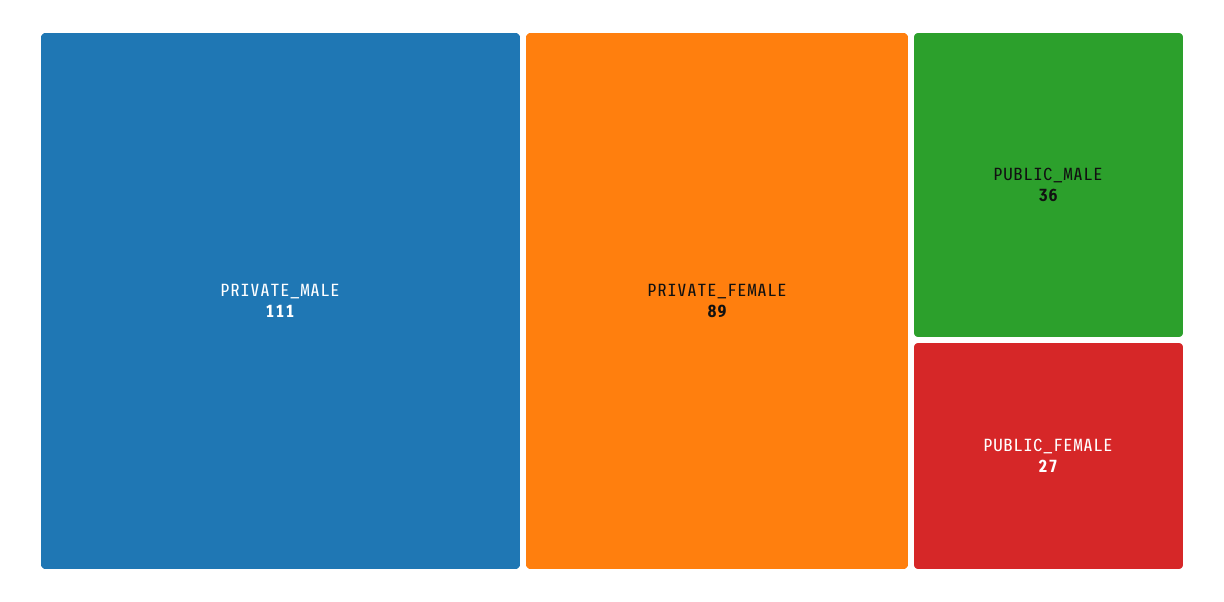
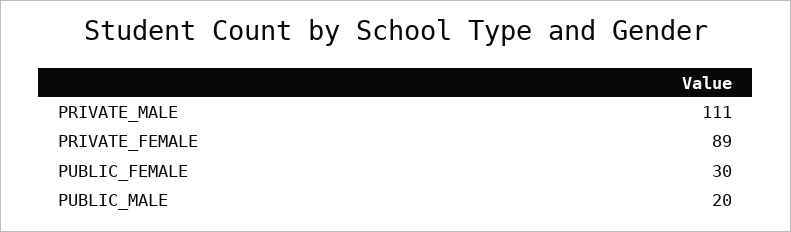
  {
    "PRIVATE_MALE": 111,
    "PRIVATE_FEMALE": 89,
-   "PUBLIC_MALE": 36,
+   "PUBLIC_MALE": 20,
-   "PUBLIC_FEMALE": 27
+   "PUBLIC_FEMALE": 30
  }

